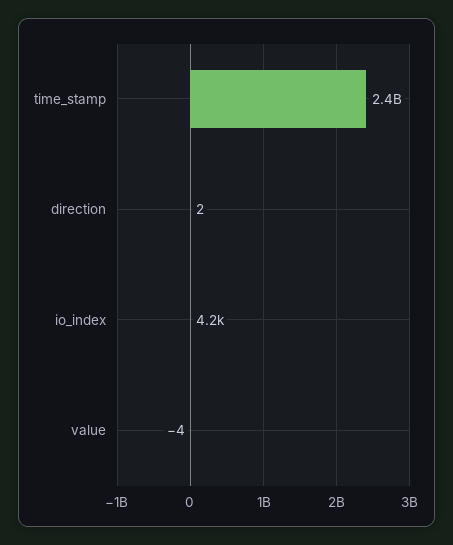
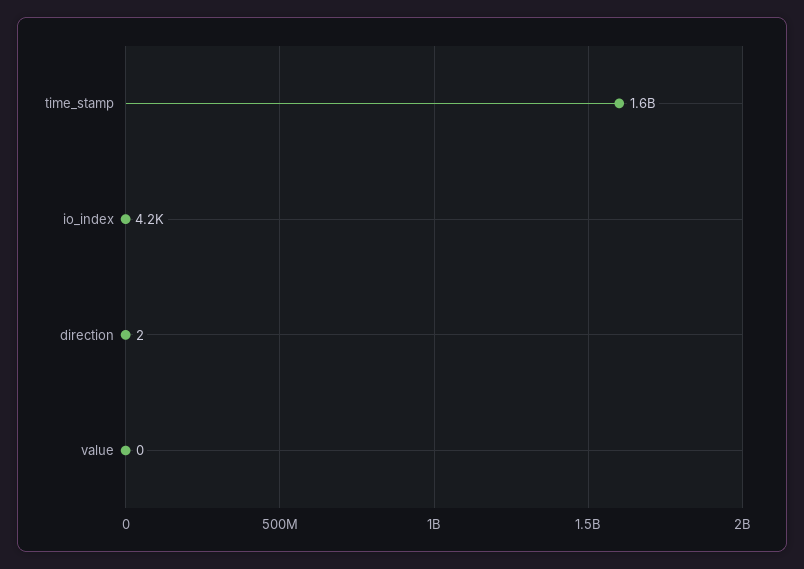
  {
-   "time_stamp": 2400000000,
+   "time_stamp": 1600000000,
    "direction": 2,
    "io_index": 4200,
-   "value": -4
+   "value": 0
  }

